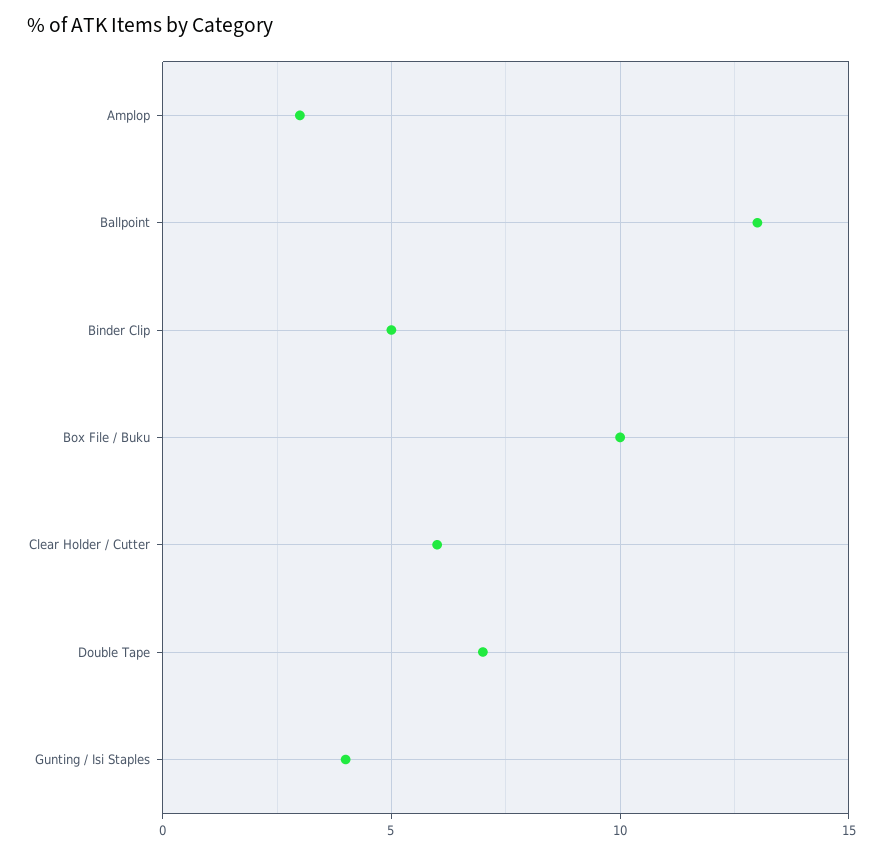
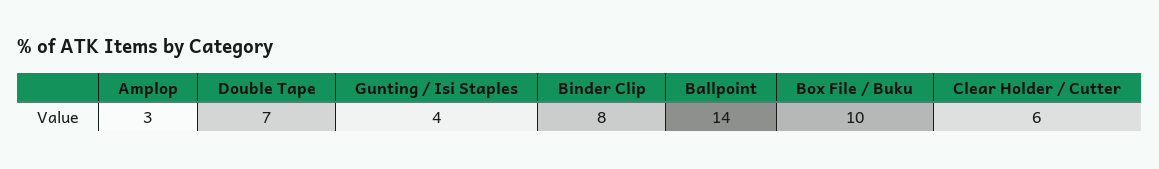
  {
    "Amplop": 3,
-   "Ballpoint": 13,
+   "Ballpoint": 14,
-   "Binder Clip": 5,
+   "Binder Clip": 8,
    "Box File / Buku": 10,
    "Clear Holder / Cutter": 6,
    "Double Tape": 7,
    "Gunting / Isi Staples": 4
  }

